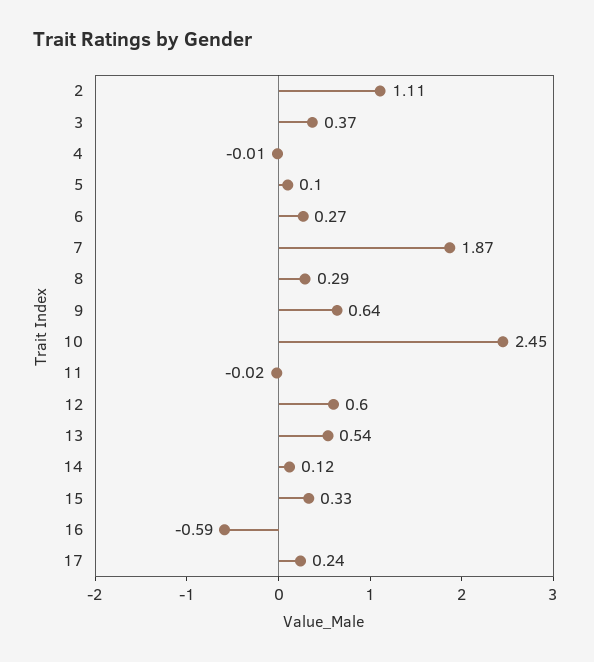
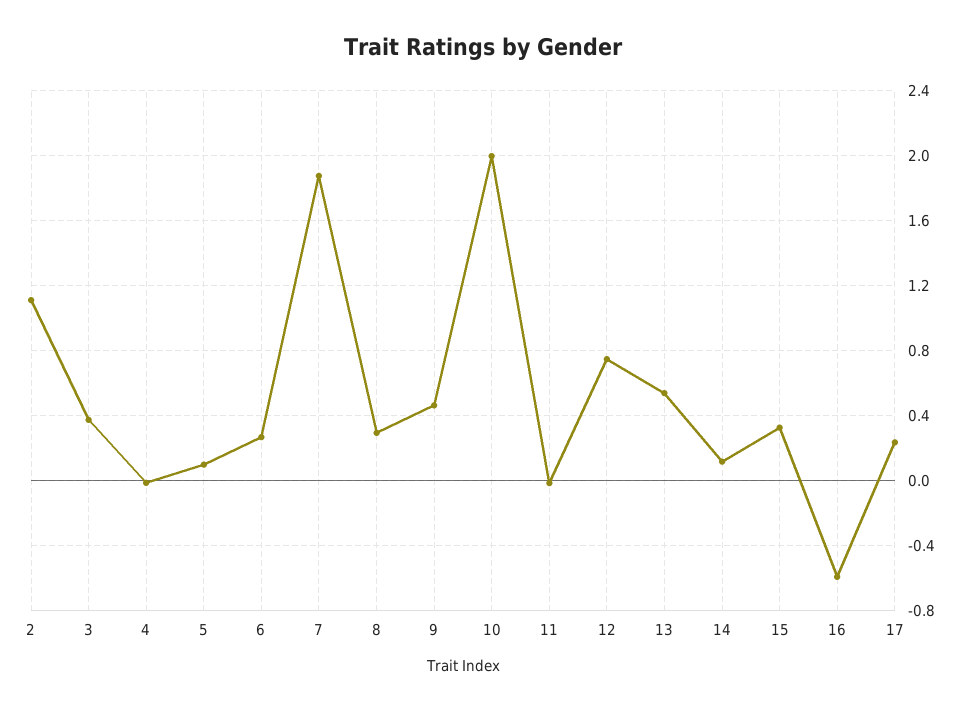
  {
    "2": 1.11,
    "3": 0.37,
    "4": -0.01,
    "5": 0.1,
    "6": 0.27,
    "7": 1.87,
    "8": 0.29,
-   "9": 0.64,
+   "9": 0.45,
-   "10": 2.45,
+   "10": 2,
    "11": -0.02,
-   "12": 0.6,
+   "12": 0.75,
    "13": 0.54,
    "14": 0.12,
    "15": 0.33,
    "16": -0.59,
    "17": 0.24
  }

